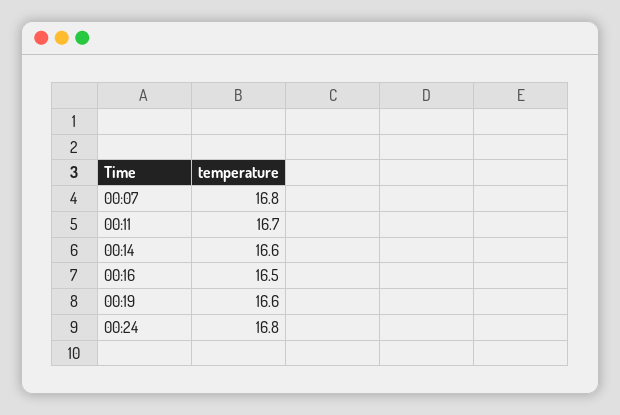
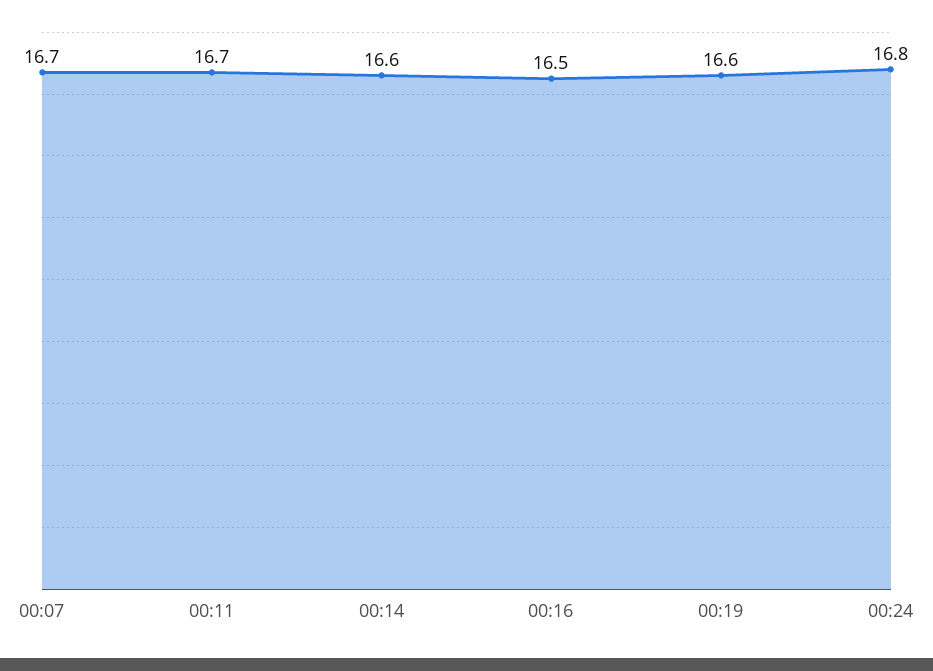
  {
-   "00:07": 16.8,
+   "00:07": 16.7,
    "00:11": 16.7,
    "00:14": 16.6,
    "00:16": 16.5,
    "00:19": 16.6,
    "00:24": 16.8
  }

